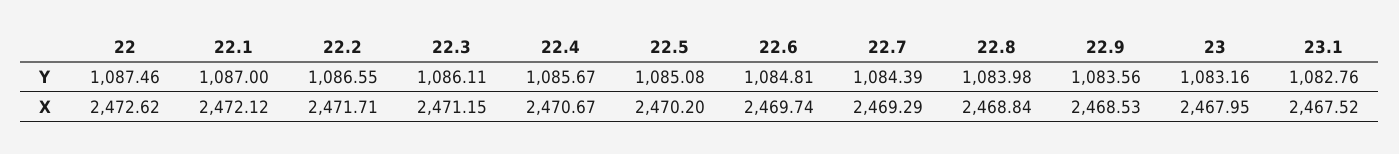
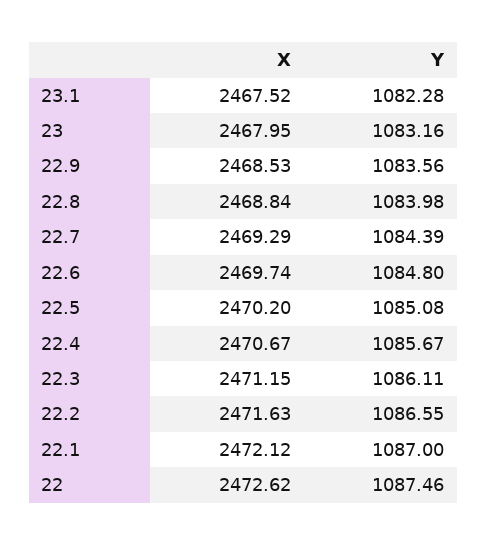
  {
    "22": {
      "Y": 1087.46,
      "X": 2472.62
    },
    "22.1": {
      "Y": 1087,
      "X": 2472.12
    },
    "22.2": {
      "Y": 1086.55,
-     "X": 2471.71
+     "X": 2471.63
    },
    "22.3": {
      "Y": 1086.11,
      "X": 2471.15
    },
    "22.4": {
      "Y": 1085.67,
      "X": 2470.67
    },
    "22.5": {
      "Y": 1085.08,
      "X": 2470.2
    },
    "22.6": {
-     "Y": 1084.81,
+     "Y": 1084.8,
      "X": 2469.74
    },
    "22.7": {
      "Y": 1084.39,
      "X": 2469.29
    },
    "22.8": {
      "Y": 1083.98,
      "X": 2468.84
    },
    "22.9": {
      "Y": 1083.56,
      "X": 2468.53
    },
    "23": {
      "Y": 1083.16,
      "X": 2467.95
    },
    "23.1": {
-     "Y": 1082.76,
+     "Y": 1082.28,
      "X": 2467.52
    }
  }

